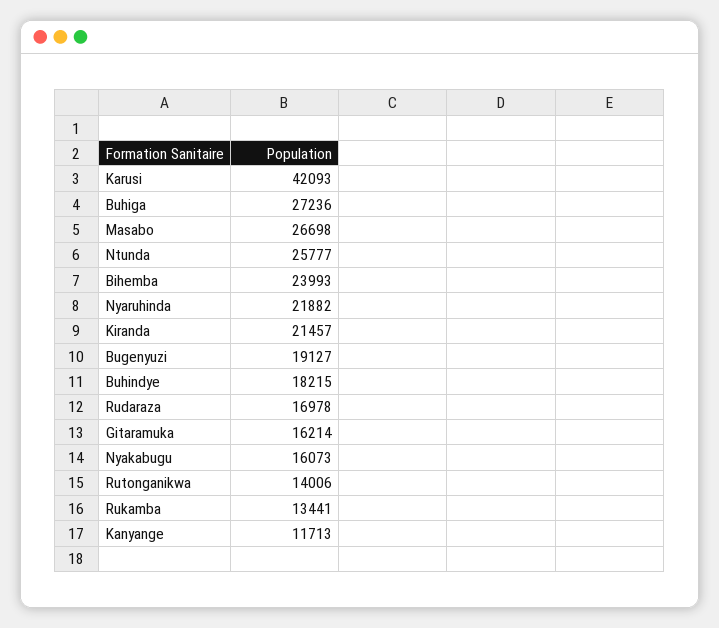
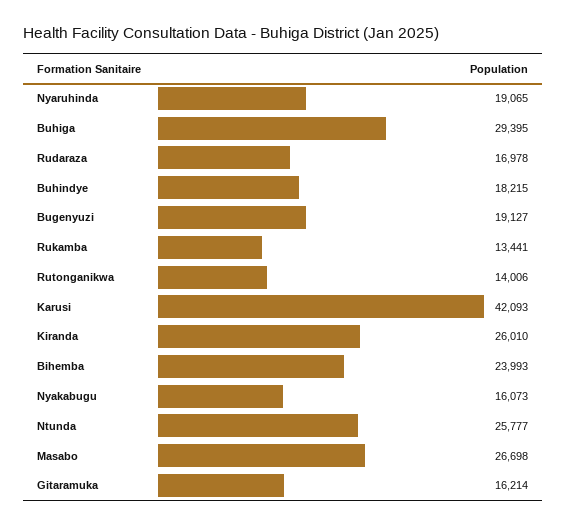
  {
    "Karusi": 42093,
-   "Buhiga": 27236,
+   "Buhiga": 29395,
    "Masabo": 26698,
    "Ntunda": 25777,
    "Bihemba": 23993,
-   "Nyaruhinda": 21882,
+   "Nyaruhinda": 19065,
-   "Kiranda": 21457,
+   "Kiranda": 26010,
    "Bugenyuzi": 19127,
    "Buhindye": 18215,
    "Rudaraza": 16978,
    "Gitaramuka": 16214,
    "Nyakabugu": 16073,
    "Rutonganikwa": 14006,
-   "Rukamba": 13441,
+   "Rukamba": 13441
-   "Kanyange": 11713
  }

